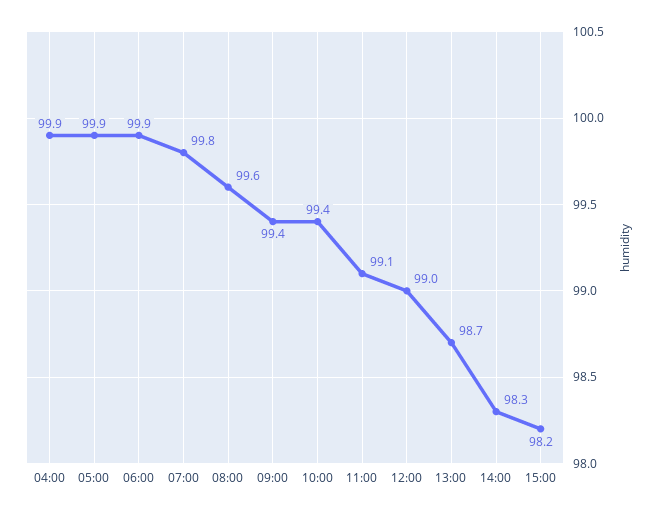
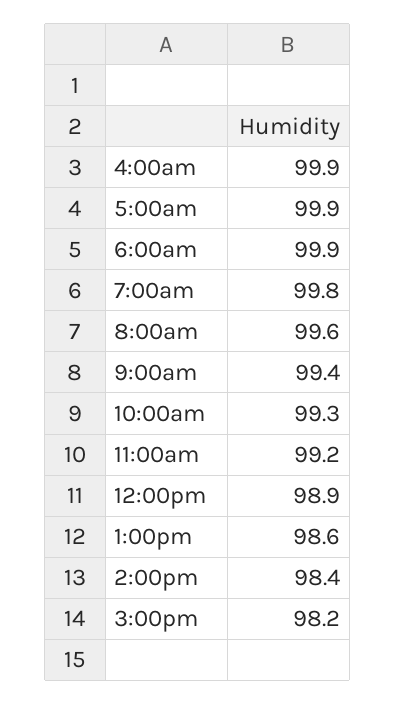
  {
    "04:00": 99.9,
    "05:00": 99.9,
    "06:00": 99.9,
    "07:00": 99.8,
    "08:00": 99.6,
    "09:00": 99.4,
-   "10:00": 99.4,
+   "10:00": 99.3,
-   "11:00": 99.1,
+   "11:00": 99.2,
-   "12:00": 99,
+   "12:00": 98.9,
-   "13:00": 98.7,
+   "13:00": 98.6,
-   "14:00": 98.3,
+   "14:00": 98.4,
    "15:00": 98.2
  }

